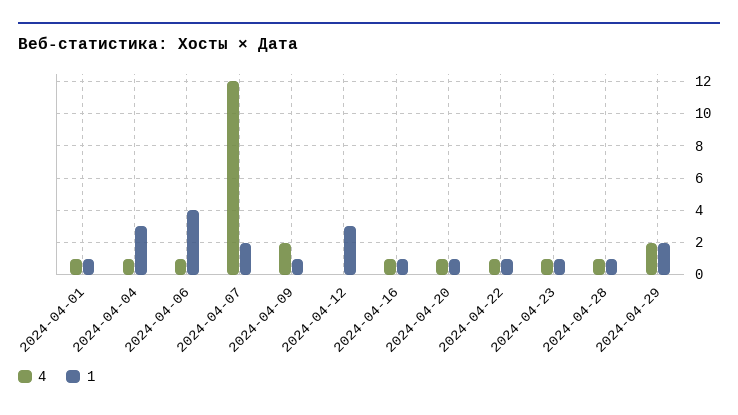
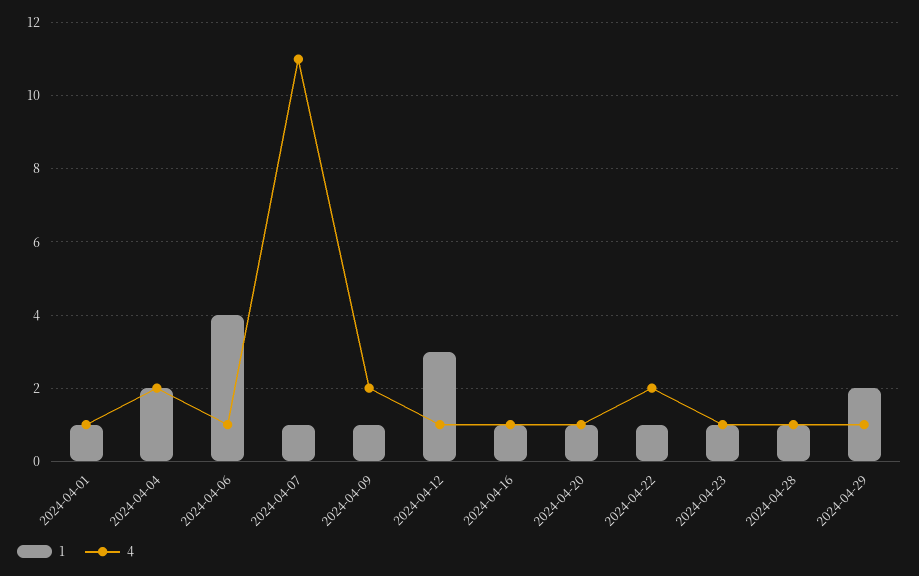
  {
    "4": {
      "2024-04-01": 1,
-     "2024-04-04": 1,
+     "2024-04-04": 2,
      "2024-04-06": 1,
-     "2024-04-07": 12,
+     "2024-04-07": 11,
      "2024-04-09": 2,
-     "2024-04-12": 0,
+     "2024-04-12": 1,
      "2024-04-16": 1,
      "2024-04-20": 1,
-     "2024-04-22": 1,
+     "2024-04-22": 2,
      "2024-04-23": 1,
      "2024-04-28": 1,
-     "2024-04-29": 2
+     "2024-04-29": 1
    },
    "1": {
      "2024-04-01": 1,
-     "2024-04-04": 3,
+     "2024-04-04": 2,
      "2024-04-06": 4,
-     "2024-04-07": 2,
+     "2024-04-07": 1,
      "2024-04-09": 1,
      "2024-04-12": 3,
      "2024-04-16": 1,
      "2024-04-20": 1,
      "2024-04-22": 1,
      "2024-04-23": 1,
      "2024-04-28": 1,
      "2024-04-29": 2
    }
  }

